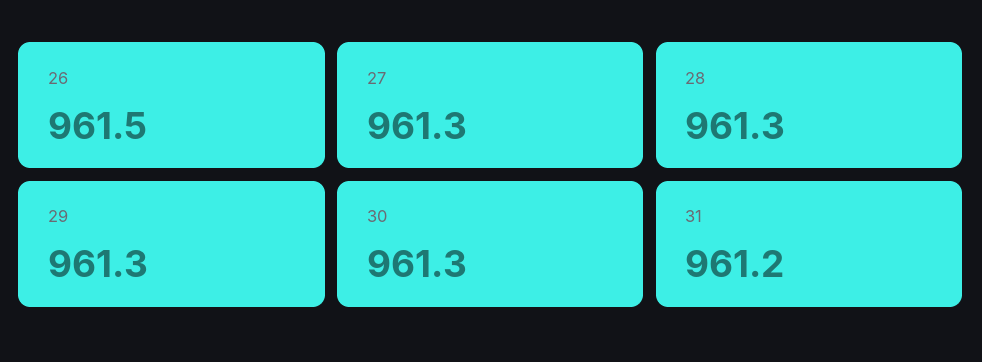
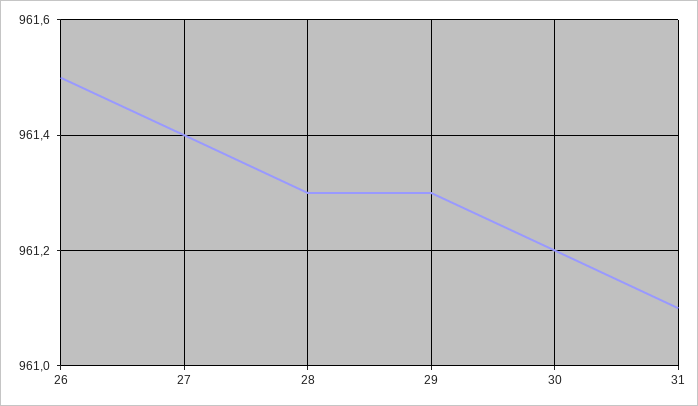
  {
    "26": 961.5,
-   "27": 961.3,
+   "27": 961.4,
    "28": 961.3,
    "29": 961.3,
-   "30": 961.3,
+   "30": 961.2,
-   "31": 961.2
+   "31": 961.1
  }

